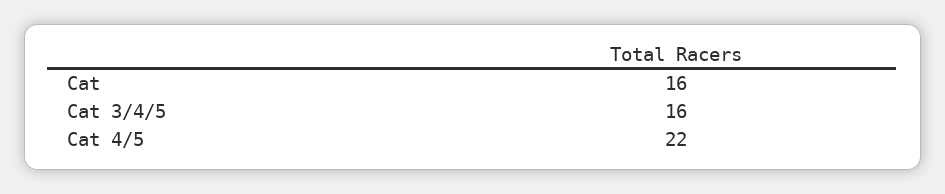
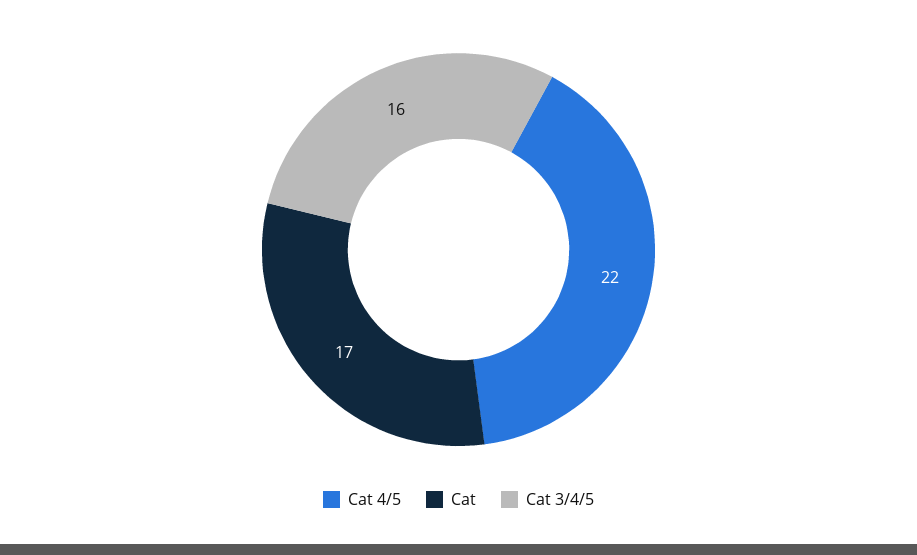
  {
-   "Cat": 16,
+   "Cat": 17,
    "Cat 3/4/5": 16,
    "Cat 4/5": 22
  }

